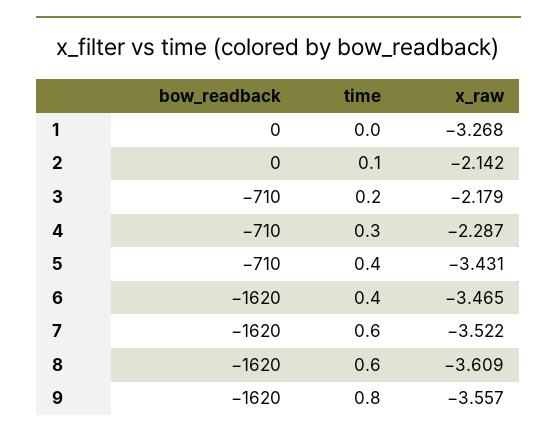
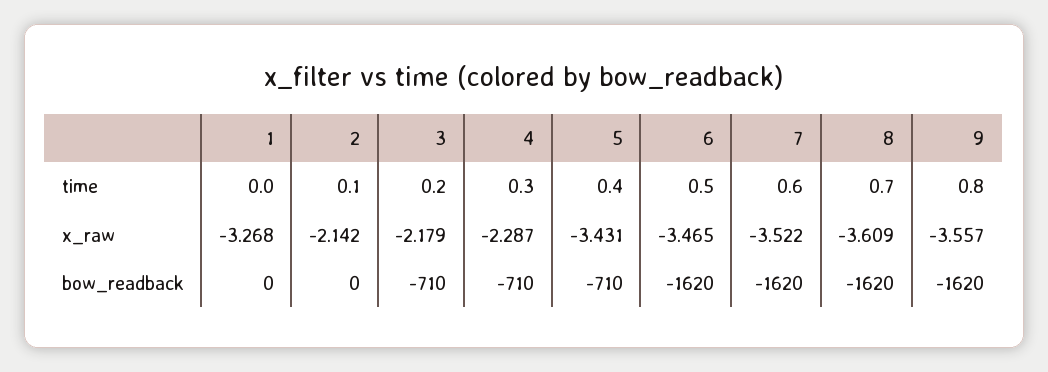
  {
    "bow_readback": {
      "1": 0,
      "2": 0,
      "3": -710,
      "4": -710,
      "5": -710,
      "6": -1620,
      "7": -1620,
      "8": -1620,
      "9": -1620
    },
    "time": {
      "1": 0,
      "2": 0.1,
      "3": 0.2,
      "4": 0.3,
      "5": 0.4,
-     "6": 0.4,
+     "6": 0.5,
      "7": 0.6,
-     "8": 0.6,
+     "8": 0.7,
      "9": 0.8
    },
    "x_raw": {
      "1": -3.268,
      "2": -2.142,
      "3": -2.179,
      "4": -2.287,
      "5": -3.431,
      "6": -3.465,
      "7": -3.522,
      "8": -3.609,
      "9": -3.557
    }
  }

